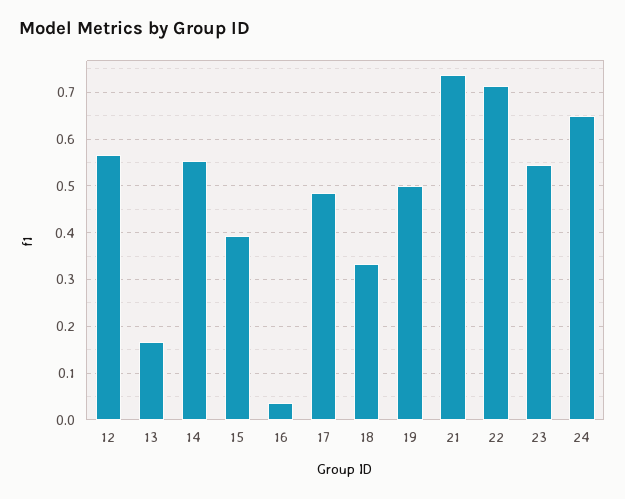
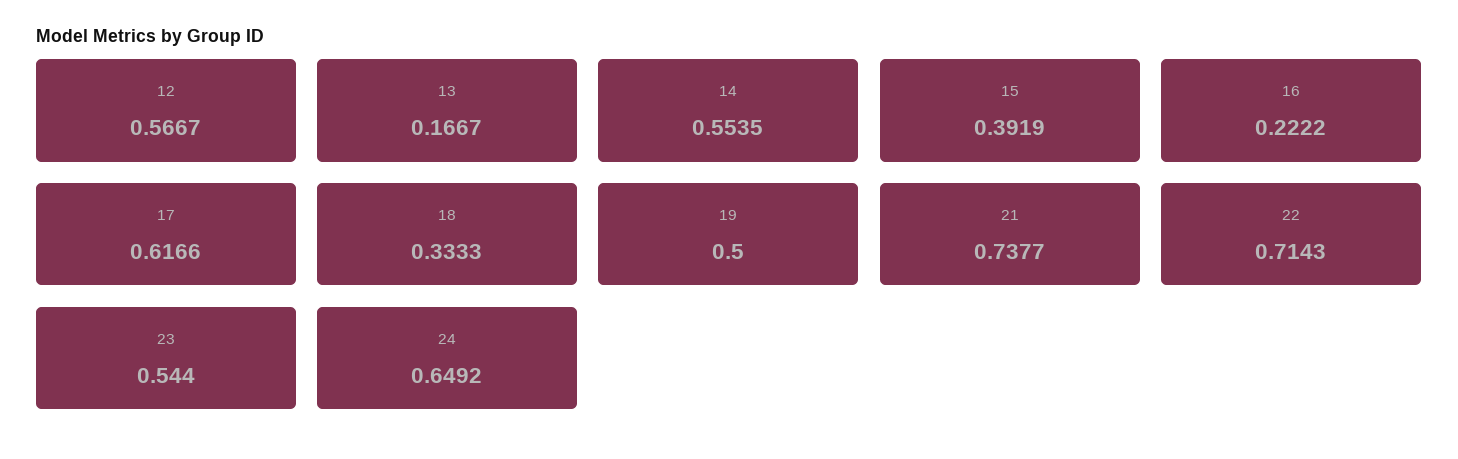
  {
    "12": 0.5667,
    "13": 0.1667,
    "14": 0.5535,
    "15": 0.3919,
-   "16": 0.04,
+   "16": 0.2222,
-   "17": 0.48,
+   "17": 0.6166,
    "18": 0.3333,
    "19": 0.5,
    "21": 0.7377,
    "22": 0.7143,
    "23": 0.544,
    "24": 0.6492
  }

